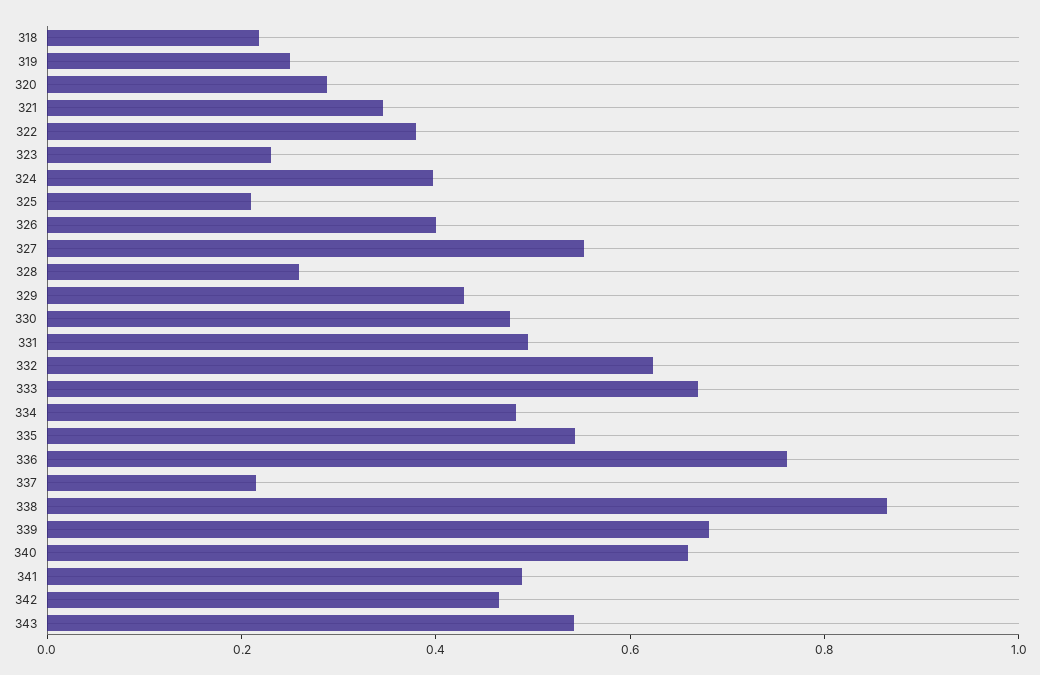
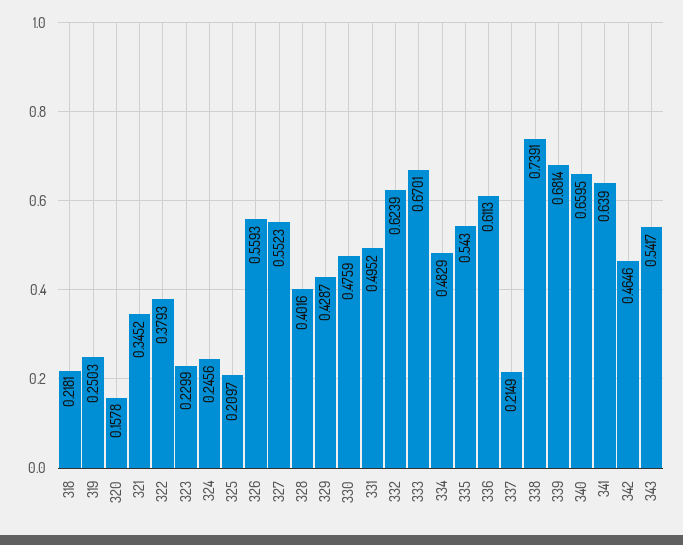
  {
    "318": 0.2181,
    "319": 0.2503,
-   "320": 0.3,
+   "320": 0.1578,
    "321": 0.3452,
    "322": 0.3793,
    "323": 0.2299,
-   "324": 0.4,
+   "324": 0.2456,
    "325": 0.2097,
-   "326": 0.4,
+   "326": 0.5593,
    "327": 0.5523,
-   "328": 0.25,
+   "328": 0.4016,
    "329": 0.4287,
    "330": 0.4759,
    "331": 0.4952,
    "332": 0.6239,
    "333": 0.6701,
    "334": 0.4829,
    "335": 0.543,
-   "336": 0.75,
+   "336": 0.6113,
    "337": 0.2149,
-   "338": 0.85,
+   "338": 0.7391,
    "339": 0.6814,
    "340": 0.6595,
-   "341": 0.5,
+   "341": 0.639,
    "342": 0.4646,
    "343": 0.5417
  }

